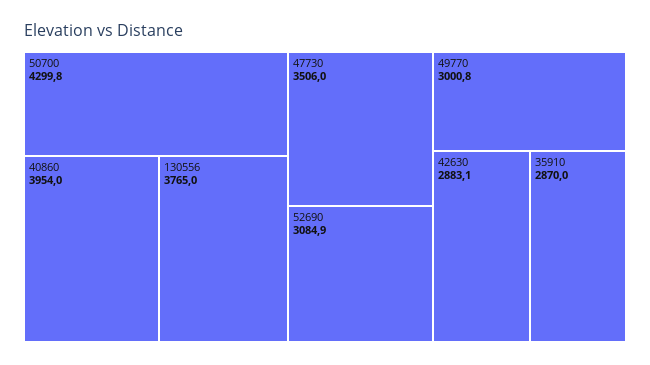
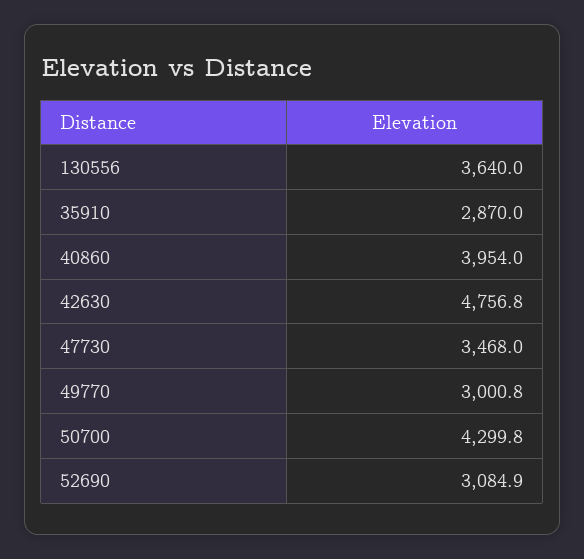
  {
    "50700": 4299.8,
    "40860": 3954,
-   "130556": 3765,
+   "130556": 3640,
-   "47730": 3506,
+   "47730": 3468,
    "52690": 3084.9,
    "49770": 3000.8,
-   "42630": 2883.1,
+   "42630": 4756.8,
    "35910": 2870
  }

